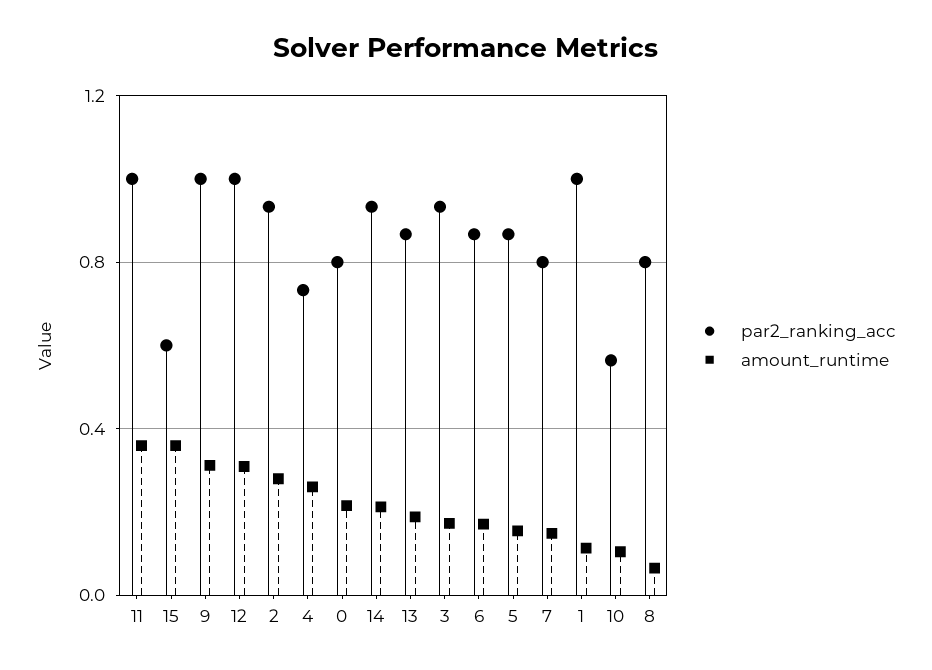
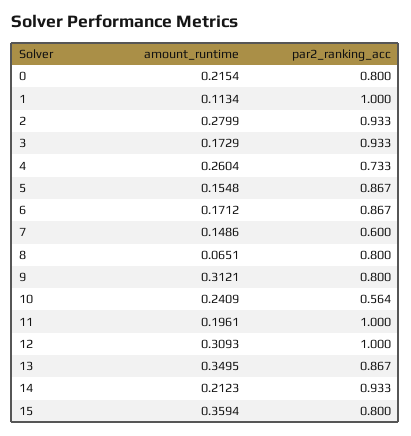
  {
    "par2_ranking_acc": {
      "11": 1,
-     "15": 0.6,
+     "15": 0.8,
-     "9": 1,
+     "9": 0.8,
      "12": 1,
      "2": 0.933,
      "4": 0.733,
      "0": 0.8,
      "14": 0.933,
      "13": 0.867,
      "3": 0.933,
      "6": 0.867,
      "5": 0.867,
-     "7": 0.8,
+     "7": 0.6,
      "1": 1,
      "10": 0.564,
      "8": 0.8
    },
    "amount_runtime": {
-     "11": 0.35,
+     "11": 0.1961,
      "15": 0.3594,
      "9": 0.3121,
      "12": 0.3093,
      "2": 0.2799,
      "4": 0.2604,
      "0": 0.2154,
      "14": 0.2123,
-     "13": 0.2,
+     "13": 0.3495,
      "3": 0.1729,
      "6": 0.1712,
      "5": 0.1548,
      "7": 0.1486,
      "1": 0.1134,
-     "10": 0.1,
+     "10": 0.2409,
      "8": 0.0651
    }
  }

